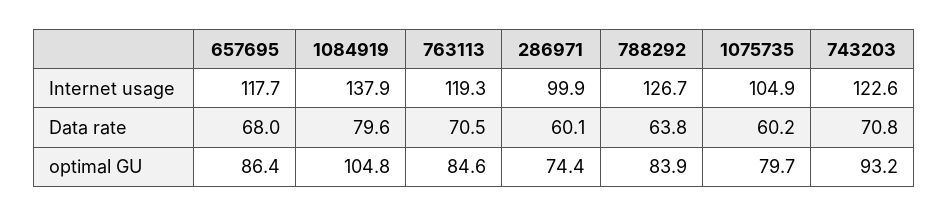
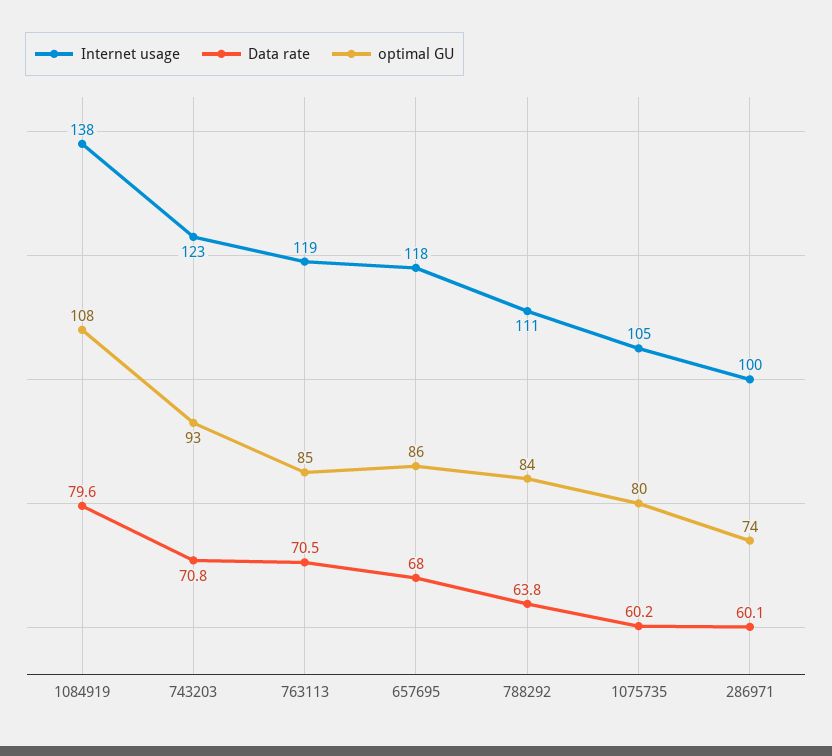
  {
    "Internet usage": {
      "657695": 117.7,
      "1084919": 137.9,
      "763113": 119.3,
      "286971": 99.9,
-     "788292": 126.7,
+     "788292": 111,
      "1075735": 104.9,
      "743203": 122.6
    },
    "Data rate": {
      "657695": 68,
      "1084919": 79.6,
      "763113": 70.5,
      "286971": 60.1,
      "788292": 63.8,
      "1075735": 60.2,
      "743203": 70.8
    },
    "optimal GU": {
      "657695": 86.4,
-     "1084919": 104.8,
+     "1084919": 108,
      "763113": 84.6,
      "286971": 74.4,
      "788292": 83.9,
      "1075735": 79.7,
      "743203": 93.2
    }
  }

